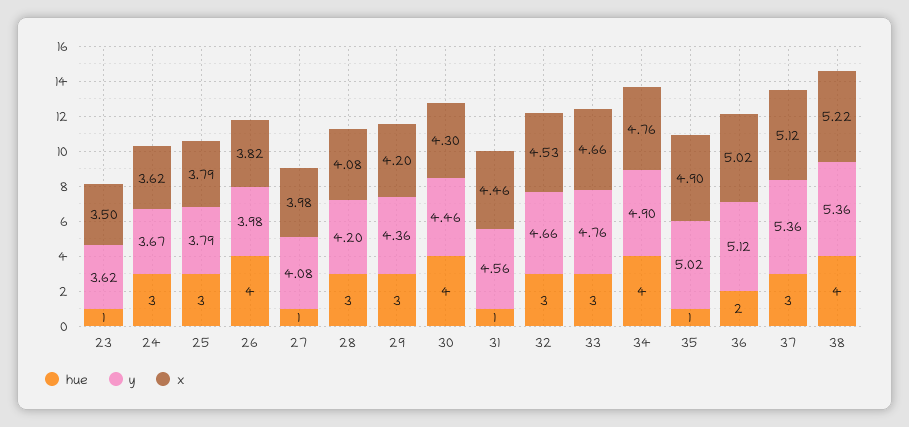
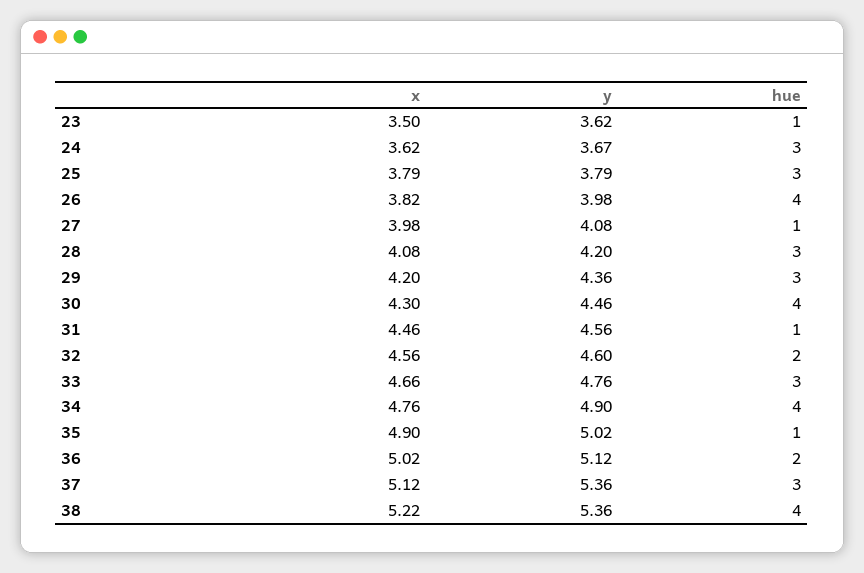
  {
    "hue": {
      "23": 1,
      "24": 3,
      "25": 3,
      "26": 4,
      "27": 1,
      "28": 3,
      "29": 3,
      "30": 4,
      "31": 1,
-     "32": 3,
+     "32": 2,
      "33": 3,
      "34": 4,
      "35": 1,
      "36": 2,
      "37": 3,
      "38": 4
    },
    "y": {
      "23": 3.62,
      "24": 3.67,
      "25": 3.79,
      "26": 3.98,
      "27": 4.08,
      "28": 4.2,
      "29": 4.36,
      "30": 4.46,
      "31": 4.56,
-     "32": 4.66,
+     "32": 4.6,
      "33": 4.76,
      "34": 4.9,
      "35": 5.02,
      "36": 5.12,
      "37": 5.36,
      "38": 5.36
    },
    "x": {
      "23": 3.5,
      "24": 3.62,
      "25": 3.79,
      "26": 3.82,
      "27": 3.98,
      "28": 4.08,
      "29": 4.2,
      "30": 4.3,
      "31": 4.46,
-     "32": 4.53,
+     "32": 4.56,
      "33": 4.66,
      "34": 4.76,
      "35": 4.9,
      "36": 5.02,
      "37": 5.12,
      "38": 5.22
    }
  }

